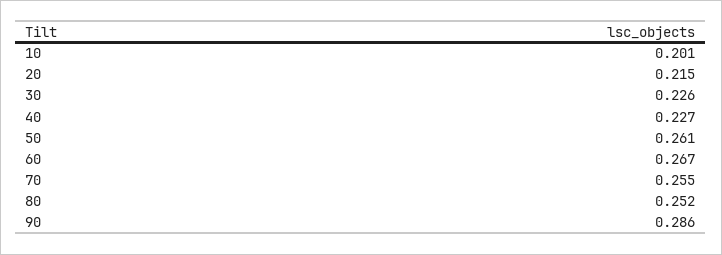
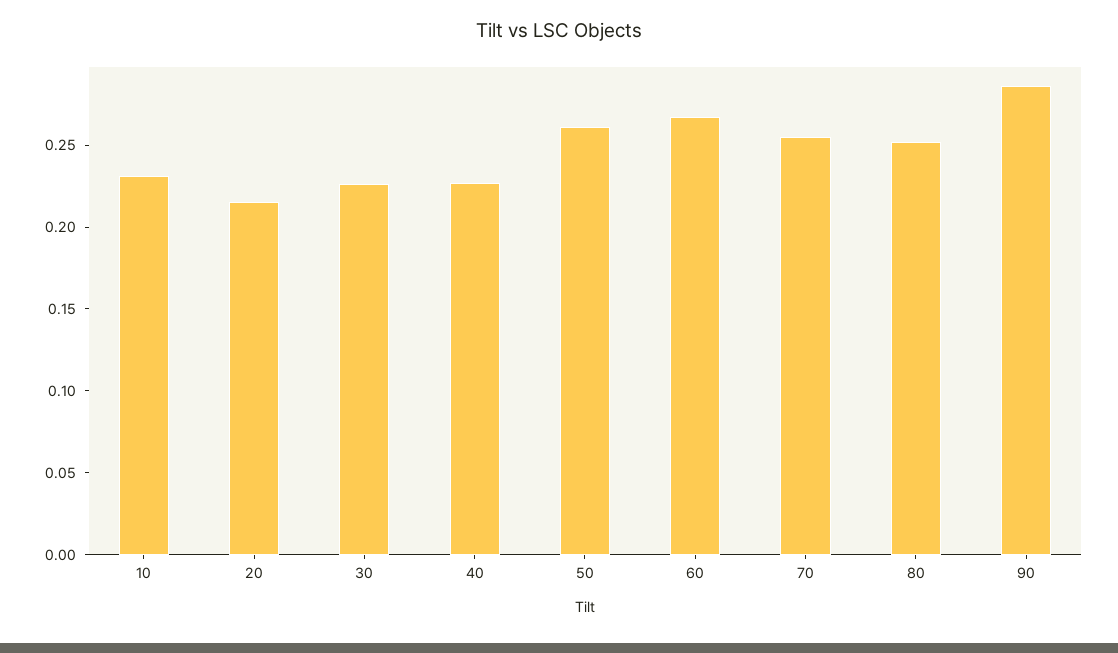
  {
-   "10": 0.201,
+   "10": 0.23,
    "20": 0.215,
    "30": 0.226,
    "40": 0.227,
    "50": 0.261,
    "60": 0.267,
    "70": 0.255,
    "80": 0.252,
    "90": 0.286
  }

